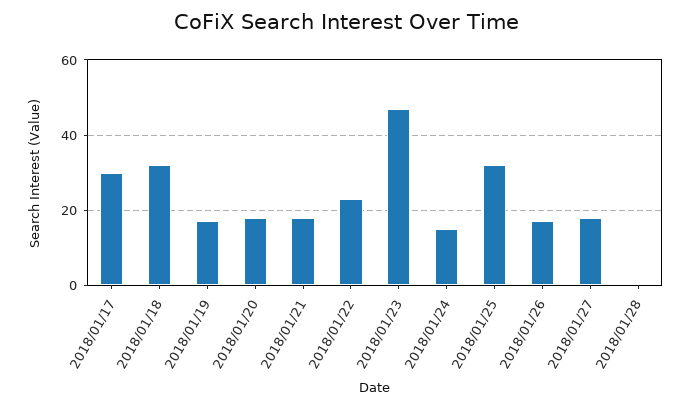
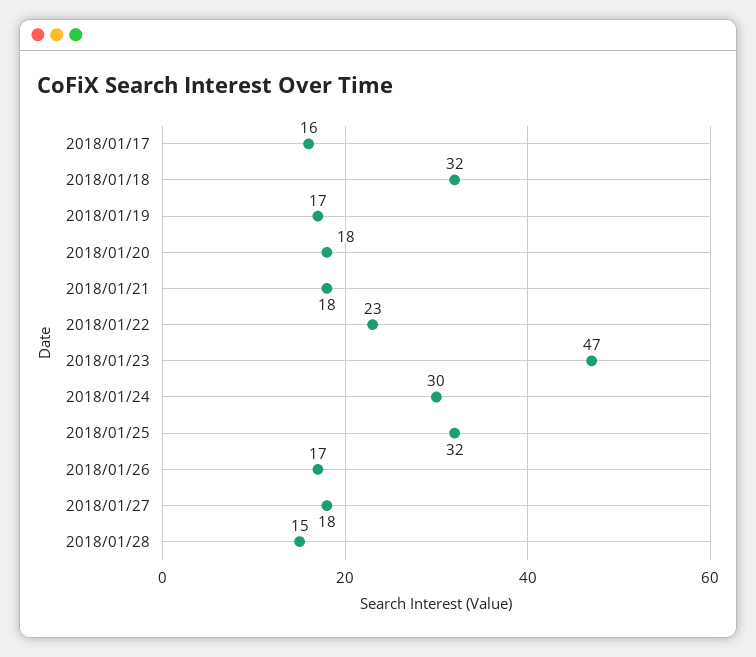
  {
-   "2018/01/17": 30,
+   "2018/01/17": 16,
    "2018/01/18": 32,
    "2018/01/19": 17,
    "2018/01/20": 18,
    "2018/01/21": 18,
    "2018/01/22": 23,
    "2018/01/23": 47,
-   "2018/01/24": 15,
+   "2018/01/24": 30,
    "2018/01/25": 32,
    "2018/01/26": 17,
    "2018/01/27": 18,
-   "2018/01/28": 0
+   "2018/01/28": 15
  }

